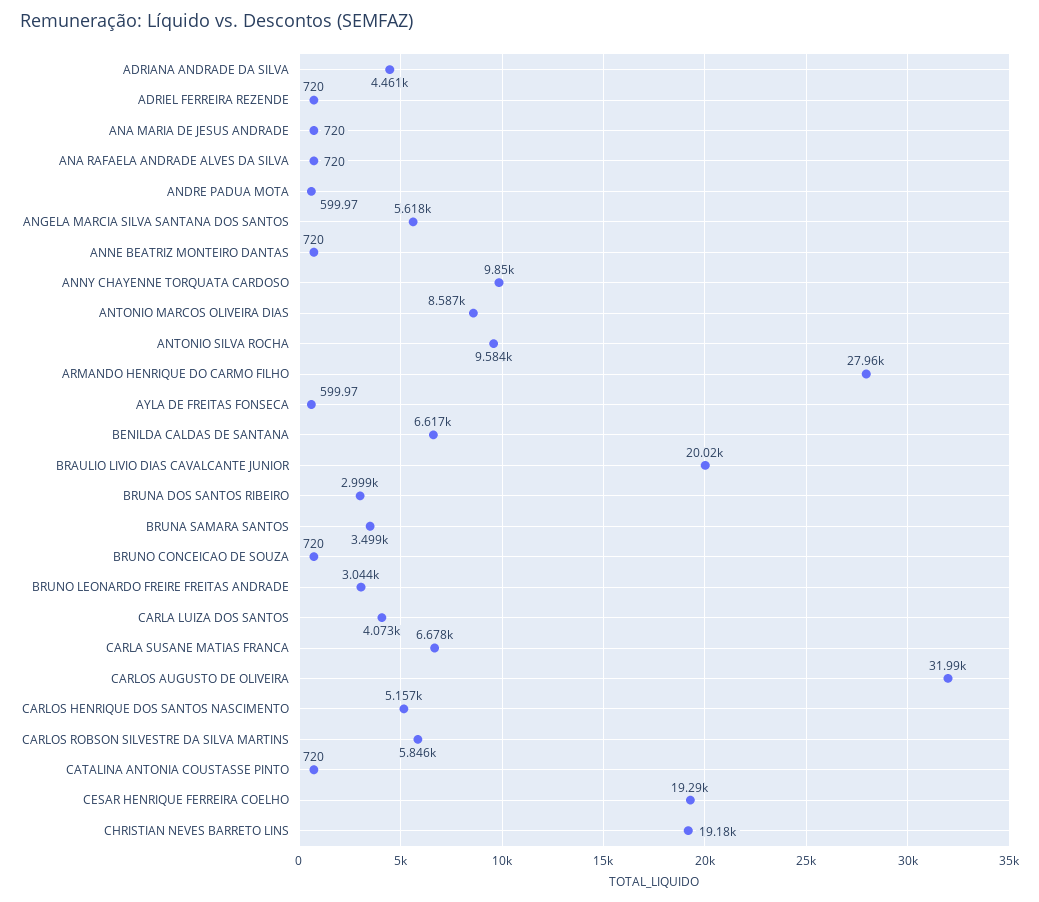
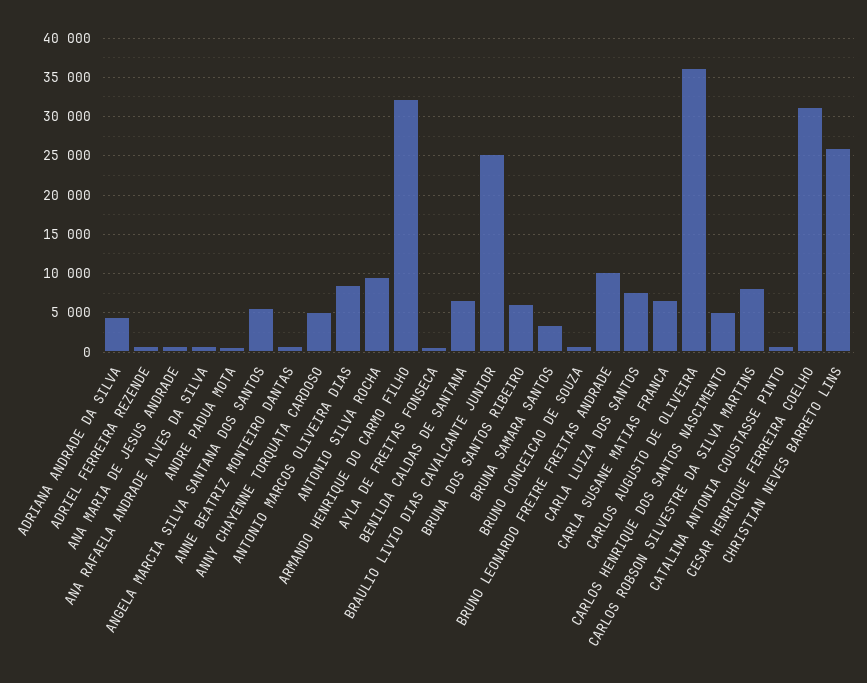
  {
    "ADRIANA ANDRADE DA SILVA": 4461,
    "ADRIEL FERREIRA REZENDE": 720,
    "ANA MARIA DE JESUS ANDRADE": 720,
    "ANA RAFAELA ANDRADE ALVES DA SILVA": 720,
    "ANDRE PADUA MOTA": 599.97,
    "ANGELA MARCIA SILVA SANTANA DOS SANTOS": 5618,
    "ANNE BEATRIZ MONTEIRO DANTAS": 720,
-   "ANNY CHAYENNE TORQUATA CARDOSO": 9850,
+   "ANNY CHAYENNE TORQUATA CARDOSO": 5000,
    "ANTONIO MARCOS OLIVEIRA DIAS": 8587,
    "ANTONIO SILVA ROCHA": 9584,
-   "ARMANDO HENRIQUE DO CARMO FILHO": 27960,
+   "ARMANDO HENRIQUE DO CARMO FILHO": 32000,
    "AYLA DE FREITAS FONSECA": 599.97,
    "BENILDA CALDAS DE SANTANA": 6617,
-   "BRAULIO LIVIO DIAS CAVALCANTE JUNIOR": 20020,
+   "BRAULIO LIVIO DIAS CAVALCANTE JUNIOR": 25000,
-   "BRUNA DOS SANTOS RIBEIRO": 2999,
+   "BRUNA DOS SANTOS RIBEIRO": 6000,
    "BRUNA SAMARA SANTOS": 3499,
    "BRUNO CONCEICAO DE SOUZA": 720,
-   "BRUNO LEONARDO FREIRE FREITAS ANDRADE": 3044,
+   "BRUNO LEONARDO FREIRE FREITAS ANDRADE": 10000,
-   "CARLA LUIZA DOS SANTOS": 4073,
+   "CARLA LUIZA DOS SANTOS": 8000,
    "CARLA SUSANE MATIAS FRANCA": 6678,
-   "CARLOS AUGUSTO DE OLIVEIRA": 31990,
+   "CARLOS AUGUSTO DE OLIVEIRA": 36000,
    "CARLOS HENRIQUE DOS SANTOS NASCIMENTO": 5157,
-   "CARLOS ROBSON SILVESTRE DA SILVA MARTINS": 5846,
+   "CARLOS ROBSON SILVESTRE DA SILVA MARTINS": 8000,
    "CATALINA ANTONIA COUSTASSE PINTO": 720,
-   "CESAR HENRIQUE FERREIRA COELHO": 19290,
+   "CESAR HENRIQUE FERREIRA COELHO": 31000,
-   "CHRISTIAN NEVES BARRETO LINS": 19180
+   "CHRISTIAN NEVES BARRETO LINS": 26000
  }

